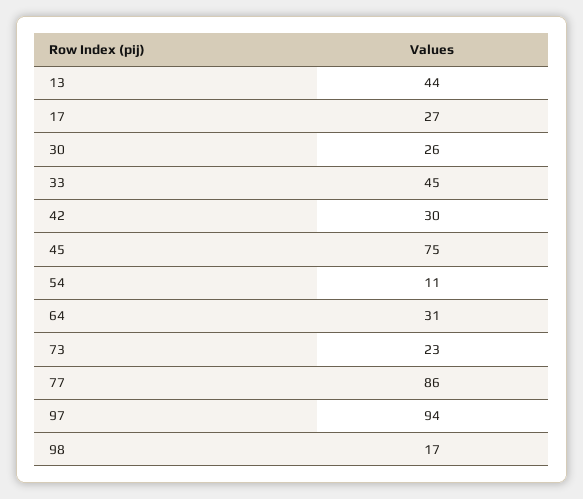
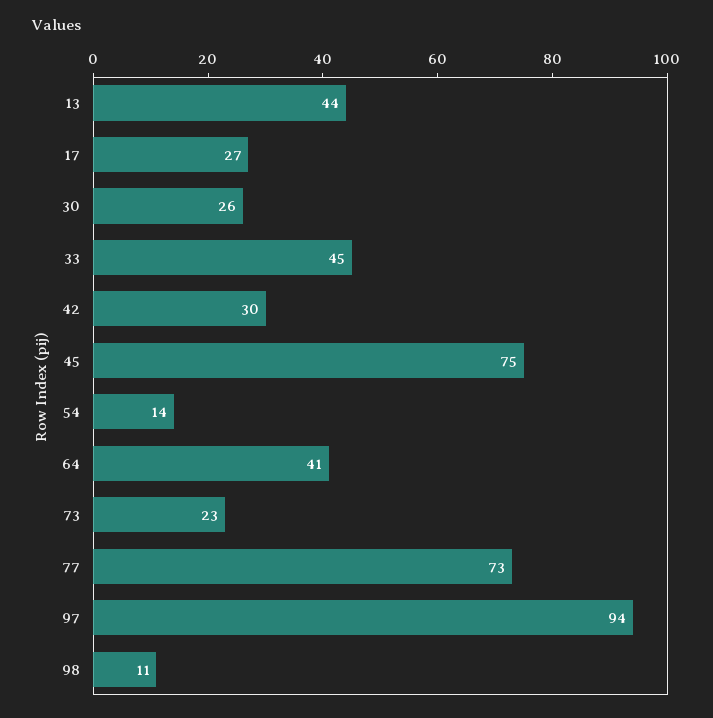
  {
    "13": 44,
    "17": 27,
    "30": 26,
    "33": 45,
    "42": 30,
    "45": 75,
-   "54": 11,
+   "54": 14,
-   "64": 31,
+   "64": 41,
    "73": 23,
-   "77": 86,
+   "77": 73,
    "97": 94,
-   "98": 17
+   "98": 11
  }

